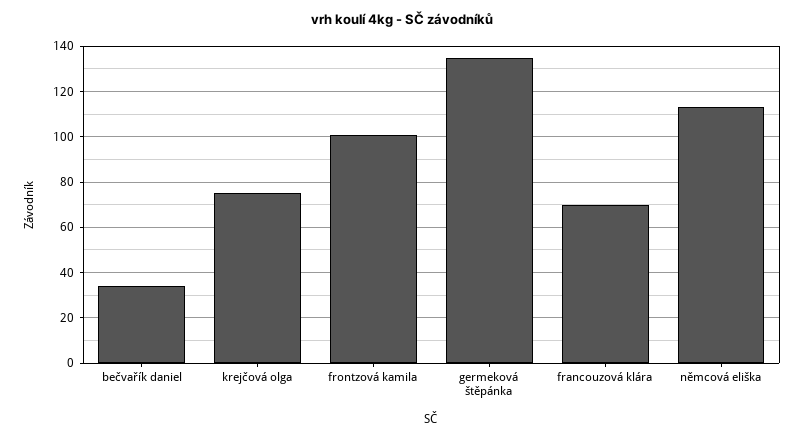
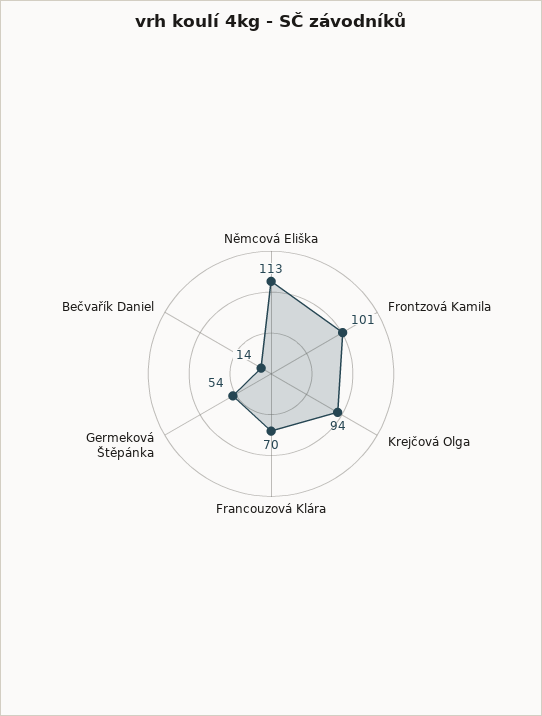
  {
-   "bečvařík daniel": 35,
+   "bečvařík daniel": 14,
-   "krejčová olga": 75,
+   "krejčová olga": 94,
    "frontzová kamila": 101,
-   "germeková štěpánka": 135,
+   "germeková štěpánka": 54,
    "francouzová klára": 70,
    "němcová eliška": 113
  }

